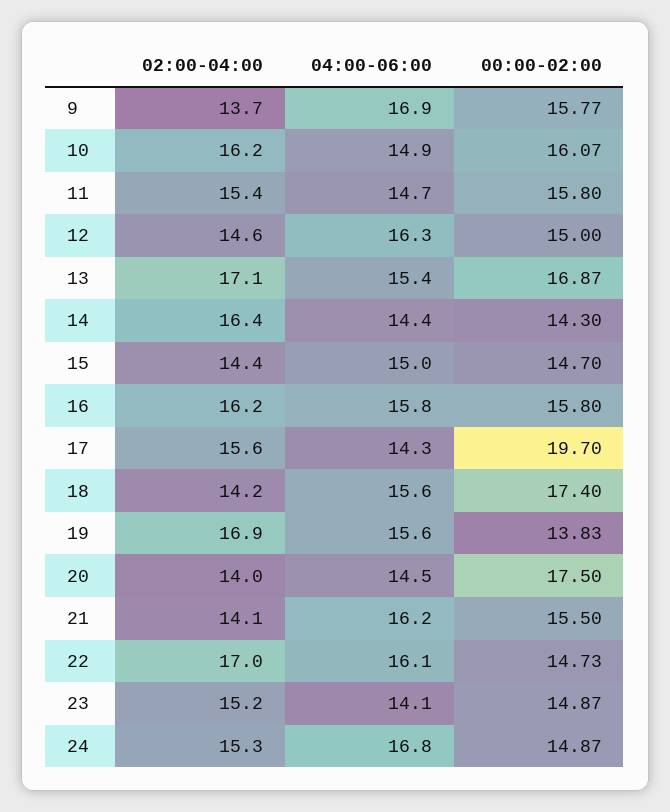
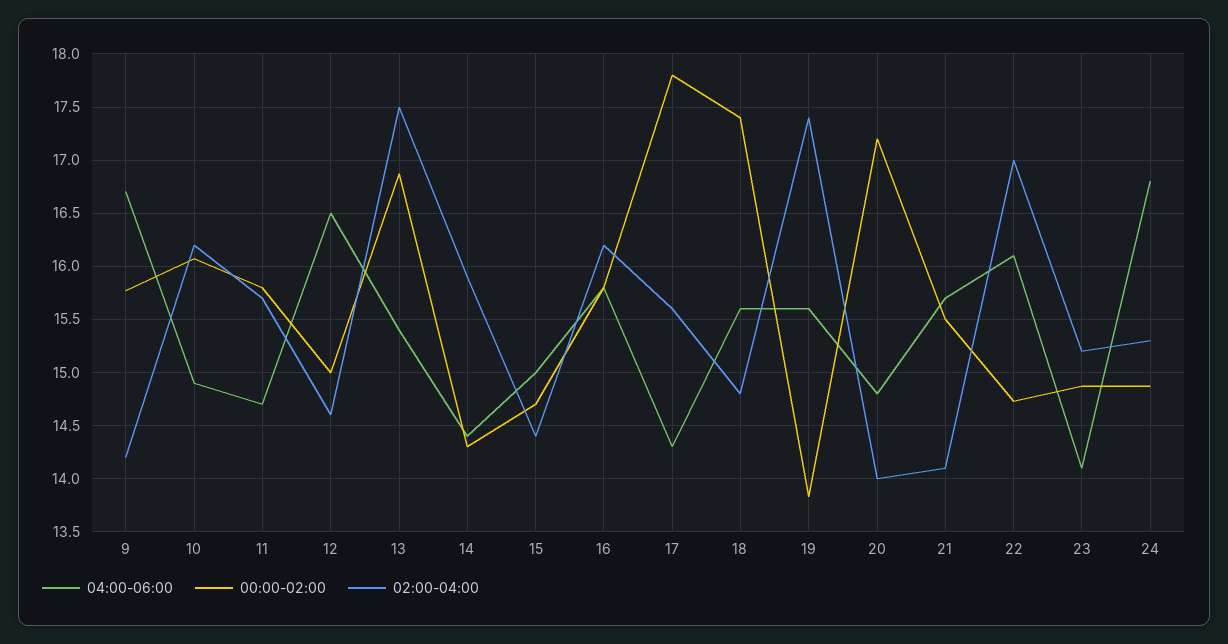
  {
    "02:00-04:00": {
-     "9": 13.7,
+     "9": 14.2,
      "10": 16.2,
-     "11": 15.4,
+     "11": 15.7,
      "12": 14.6,
-     "13": 17.1,
+     "13": 17.5,
-     "14": 16.4,
+     "14": 15.9,
      "15": 14.4,
      "16": 16.2,
      "17": 15.6,
-     "18": 14.2,
+     "18": 14.8,
-     "19": 16.9,
+     "19": 17.4,
      "20": 14,
      "21": 14.1,
      "22": 17,
      "23": 15.2,
      "24": 15.3
    },
    "04:00-06:00": {
-     "9": 16.9,
+     "9": 16.7,
      "10": 14.9,
      "11": 14.7,
-     "12": 16.3,
+     "12": 16.5,
      "13": 15.4,
      "14": 14.4,
      "15": 15,
      "16": 15.8,
      "17": 14.3,
      "18": 15.6,
      "19": 15.6,
-     "20": 14.5,
+     "20": 14.8,
-     "21": 16.2,
+     "21": 15.7,
      "22": 16.1,
      "23": 14.1,
      "24": 16.8
    },
    "00:00-02:00": {
      "9": 15.77,
      "10": 16.07,
      "11": 15.8,
      "12": 15,
      "13": 16.87,
      "14": 14.3,
      "15": 14.7,
      "16": 15.8,
-     "17": 19.7,
+     "17": 17.8,
      "18": 17.4,
      "19": 13.83,
-     "20": 17.5,
+     "20": 17.2,
      "21": 15.5,
      "22": 14.73,
      "23": 14.87,
      "24": 14.87
    }
  }

